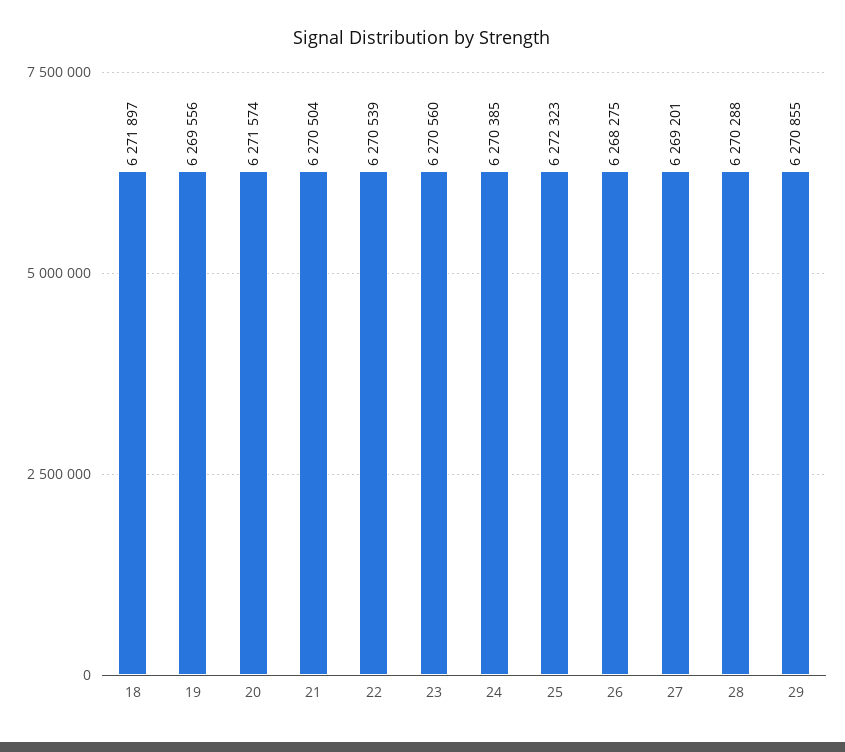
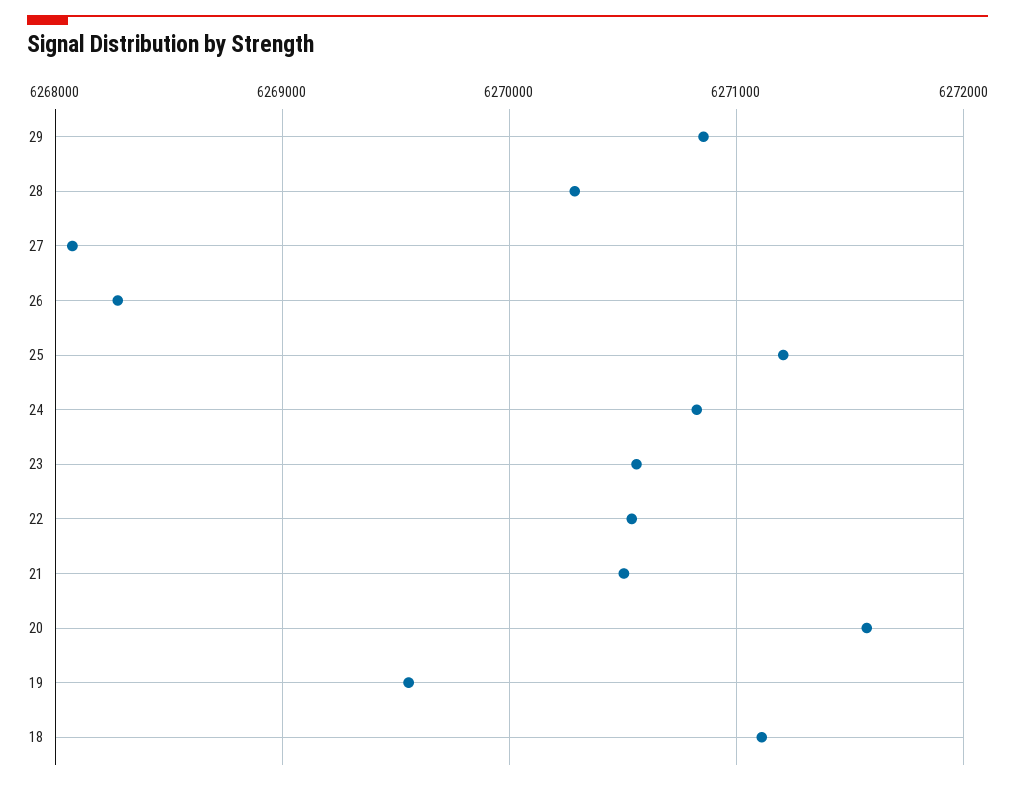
  {
-   "18": 6271897,
+   "18": 6271100,
    "19": 6269556,
    "20": 6271574,
    "21": 6270504,
    "22": 6270539,
    "23": 6270560,
-   "24": 6270385,
+   "24": 6270800,
-   "25": 6272323,
+   "25": 6271200,
    "26": 6268275,
-   "27": 6269201,
+   "27": 6268100,
    "28": 6270288,
    "29": 6270855
  }

